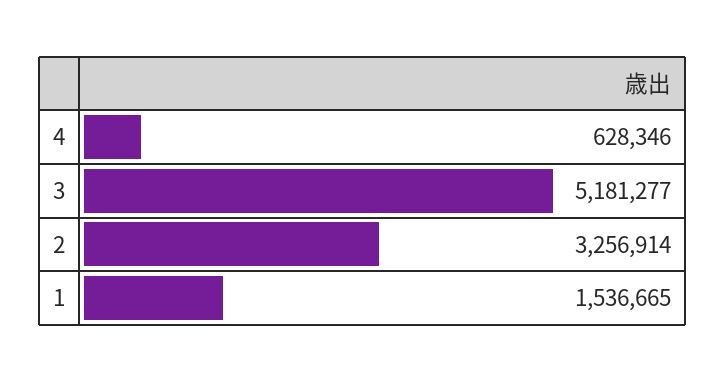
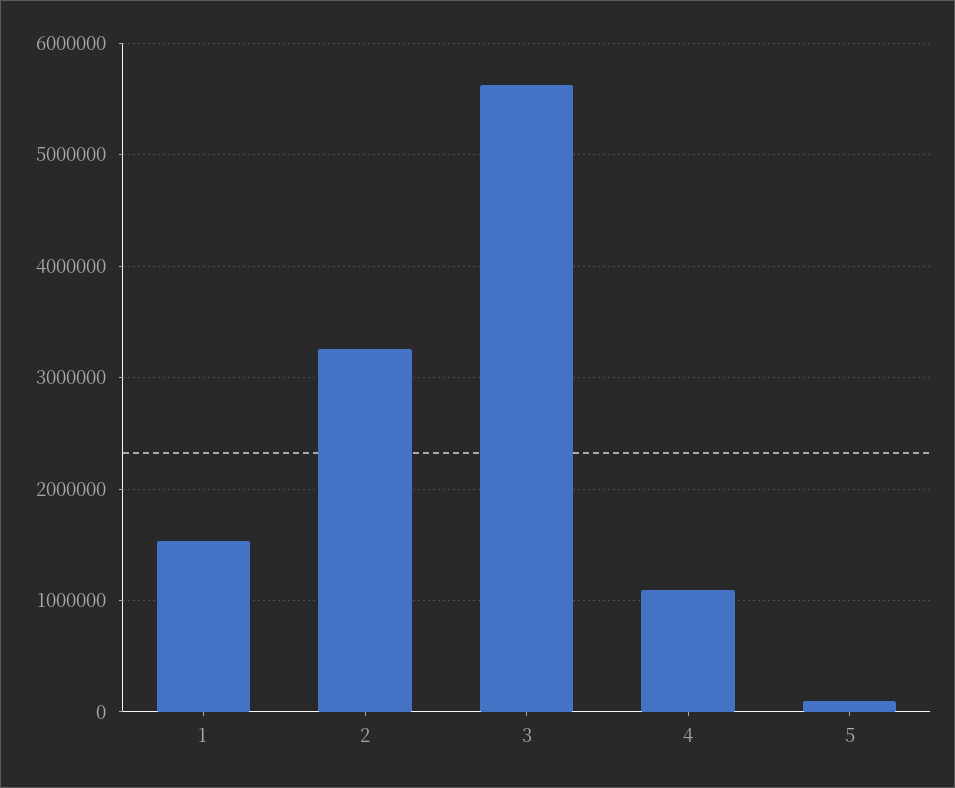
  {
-   "4": 628346,
+   "4": 1100000,
-   "3": 5181277,
+   "3": 5600000,
    "2": 3256914,
-   "1": 1536665
+   "1": 1536665,
+   "5": 100000
  }

